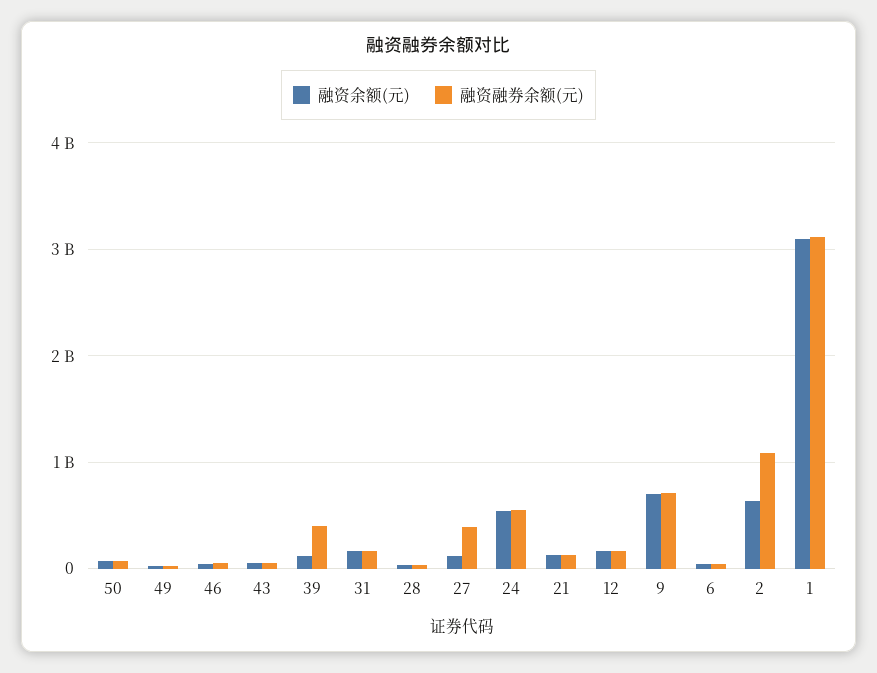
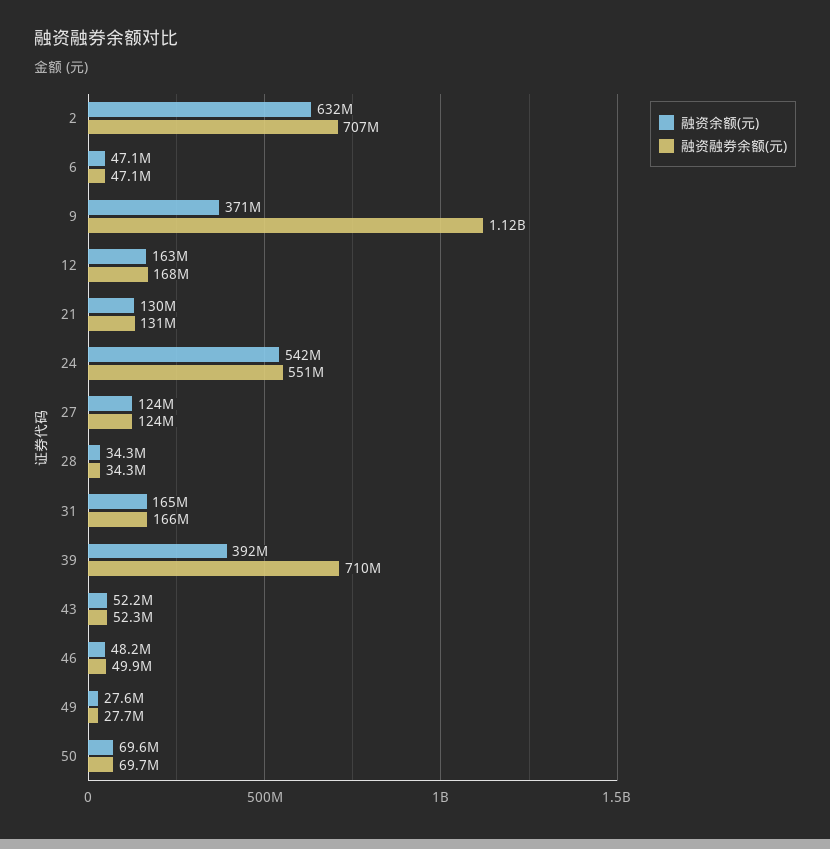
  {
    "融资余额(元)": {
      "50": 69600000,
      "49": 27600000,
      "46": 48200000,
      "43": 52200000,
-     "39": 100000000,
+     "39": 392000000,
      "31": 165000000,
      "28": 34300000,
      "27": 124000000,
      "24": 542000000,
      "21": 130000000,
      "12": 163000000,
-     "9": 700000000,
+     "9": 371000000,
      "6": 47100000,
-     "2": 632000000,
+     "2": 632000000
-     "1": 3100000000
    },
    "融资融券余额(元)": {
      "50": 69700000,
      "49": 27700000,
      "46": 49900000,
      "43": 52300000,
-     "39": 400000000,
+     "39": 710000000,
      "31": 166000000,
      "28": 34300000,
-     "27": 400000000,
+     "27": 124000000,
      "24": 551000000,
      "21": 131000000,
      "12": 168000000,
-     "9": 700000000,
+     "9": 1120000000,
      "6": 47100000,
-     "2": 1100000000,
+     "2": 707000000
-     "1": 3100000000
    }
  }

